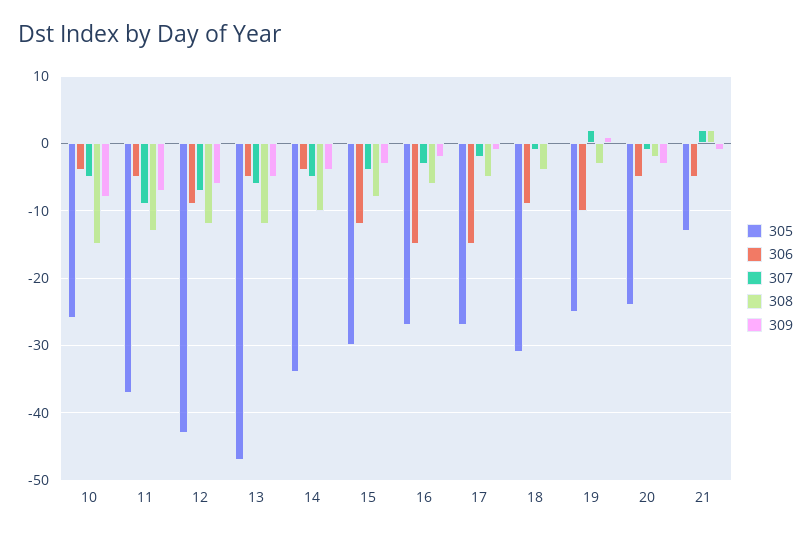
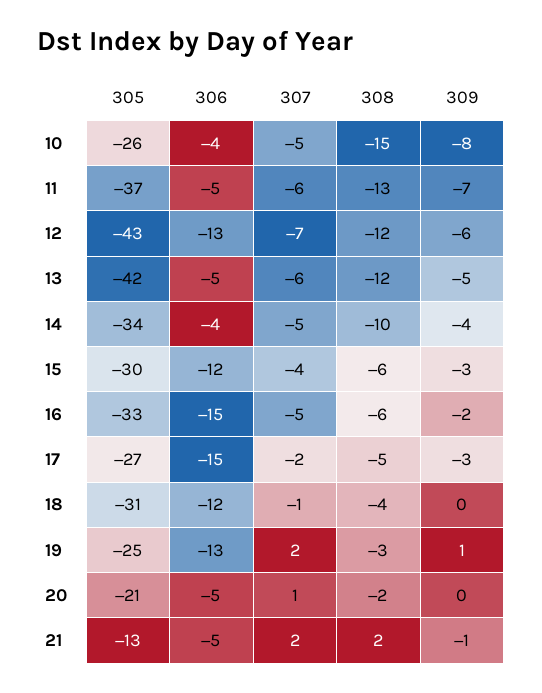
  {
    "305": {
      "10": -26,
      "11": -37,
      "12": -43,
-     "13": -47,
+     "13": -42,
      "14": -34,
      "15": -30,
-     "16": -27,
+     "16": -33,
      "17": -27,
      "18": -31,
      "19": -25,
-     "20": -24,
+     "20": -21,
      "21": -13
    },
    "306": {
      "10": -4,
      "11": -5,
-     "12": -9,
+     "12": -13,
      "13": -5,
      "14": -4,
      "15": -12,
      "16": -15,
      "17": -15,
-     "18": -9,
+     "18": -12,
-     "19": -10,
+     "19": -13,
      "20": -5,
      "21": -5
    },
    "307": {
      "10": -5,
-     "11": -9,
+     "11": -6,
      "12": -7,
      "13": -6,
      "14": -5,
      "15": -4,
-     "16": -3,
+     "16": -5,
      "17": -2,
      "18": -1,
      "19": 2,
-     "20": -1,
+     "20": 1,
      "21": 2
    },
    "308": {
      "10": -15,
      "11": -13,
      "12": -12,
      "13": -12,
      "14": -10,
-     "15": -8,
+     "15": -6,
      "16": -6,
      "17": -5,
      "18": -4,
      "19": -3,
      "20": -2,
      "21": 2
    },
    "309": {
      "10": -8,
      "11": -7,
      "12": -6,
      "13": -5,
      "14": -4,
      "15": -3,
      "16": -2,
-     "17": -1,
+     "17": -3,
      "18": 0,
      "19": 1,
-     "20": -3,
+     "20": 0,
      "21": -1
    }
  }

